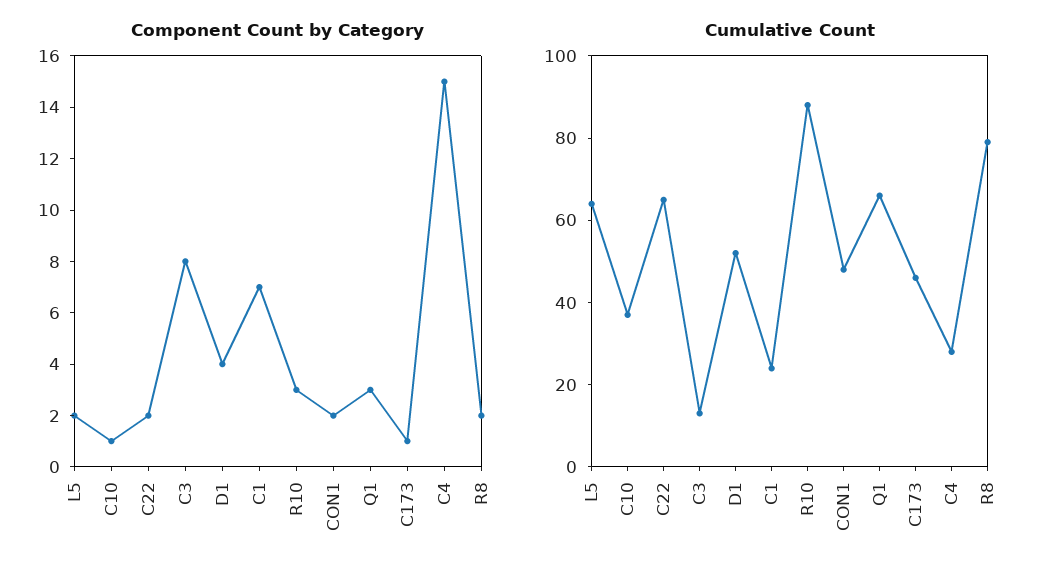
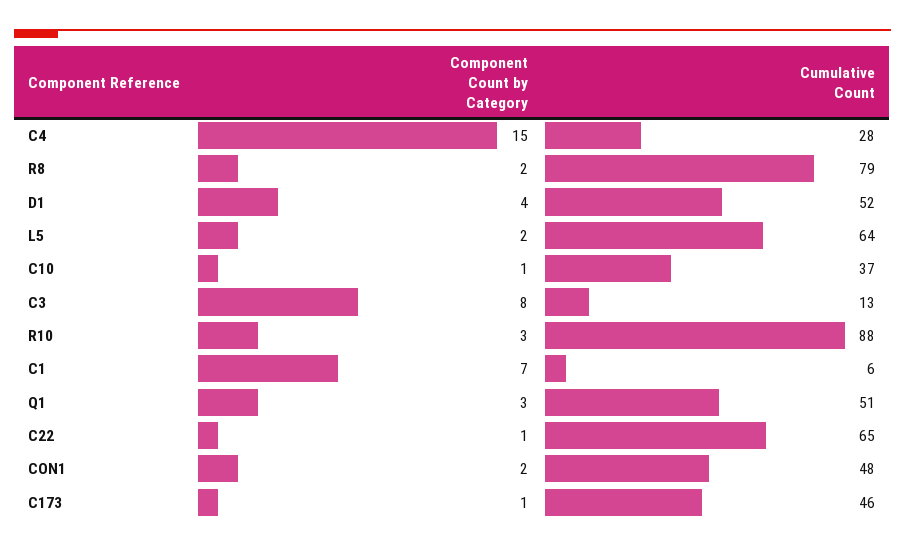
  {
    "Component Count by Category": {
      "L5": 2,
      "C10": 1,
-     "C22": 2,
+     "C22": 1,
      "C3": 8,
      "D1": 4,
      "C1": 7,
      "R10": 3,
      "CON1": 2,
      "Q1": 3,
      "C173": 1,
      "C4": 15,
      "R8": 2
    },
    "Cumulative Count": {
      "L5": 64,
      "C10": 37,
      "C22": 65,
      "C3": 13,
      "D1": 52,
-     "C1": 25,
+     "C1": 6,
      "R10": 88,
      "CON1": 48,
-     "Q1": 65,
+     "Q1": 51,
      "C173": 46,
      "C4": 28,
      "R8": 79
    }
  }

